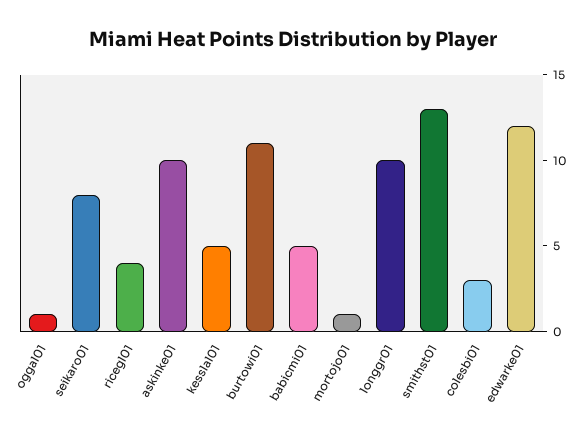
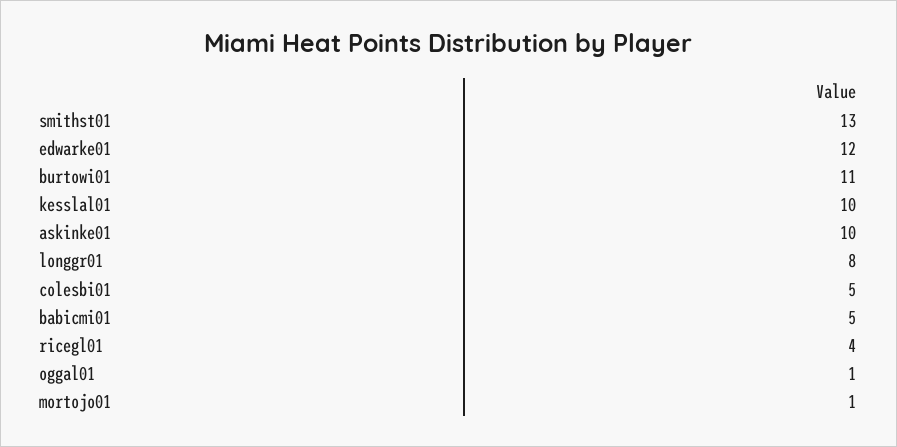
  {
    "oggal01": 1,
-   "seikaro01": 8,
    "ricegl01": 4,
    "askinke01": 10,
-   "kesslal01": 5,
+   "kesslal01": 10,
    "burtowi01": 11,
    "babicmi01": 5,
    "mortojo01": 1,
-   "longgr01": 10,
+   "longgr01": 8,
    "smithst01": 13,
-   "colesbi01": 3,
+   "colesbi01": 5,
    "edwarke01": 12
  }

